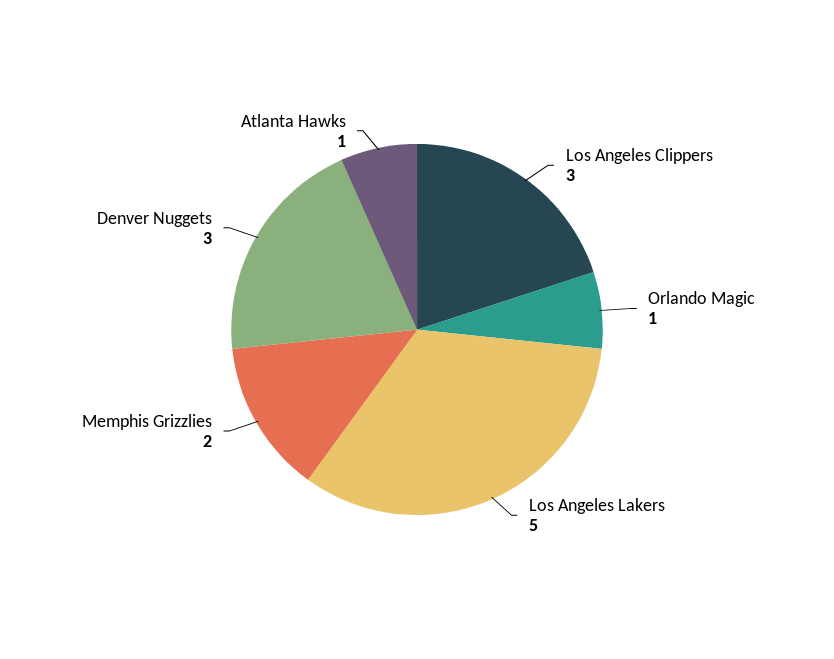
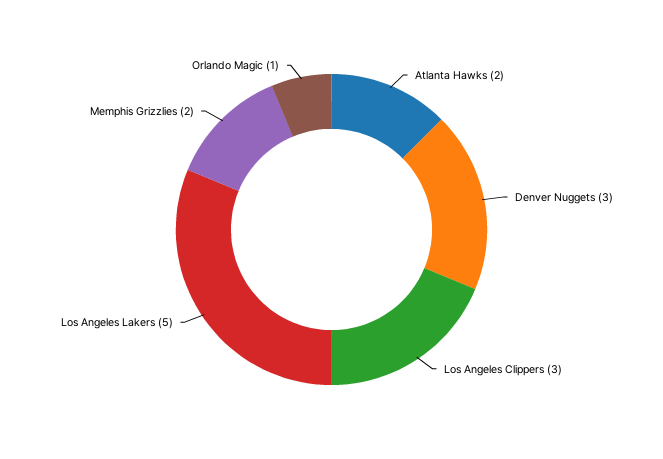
  {
    "Los Angeles Clippers": 3,
    "Orlando Magic": 1,
    "Los Angeles Lakers": 5,
    "Memphis Grizzlies": 2,
    "Denver Nuggets": 3,
-   "Atlanta Hawks": 1
+   "Atlanta Hawks": 2
  }

